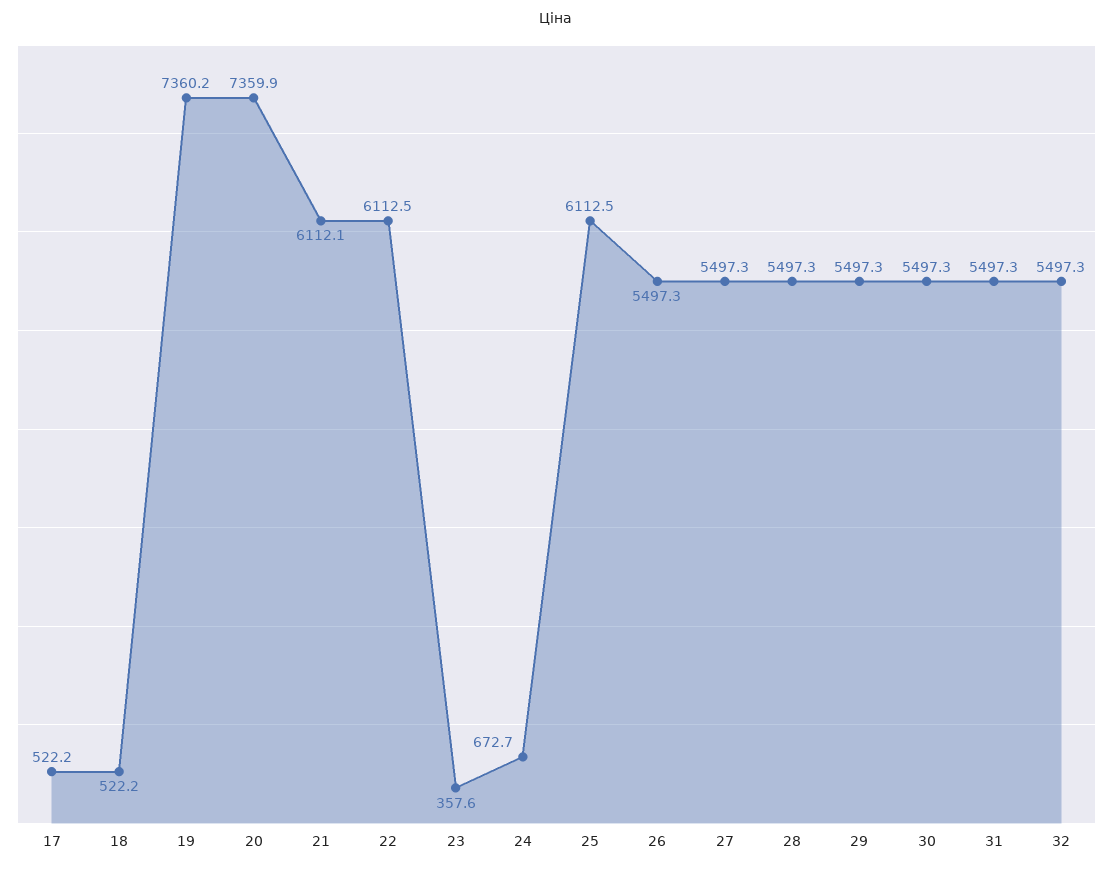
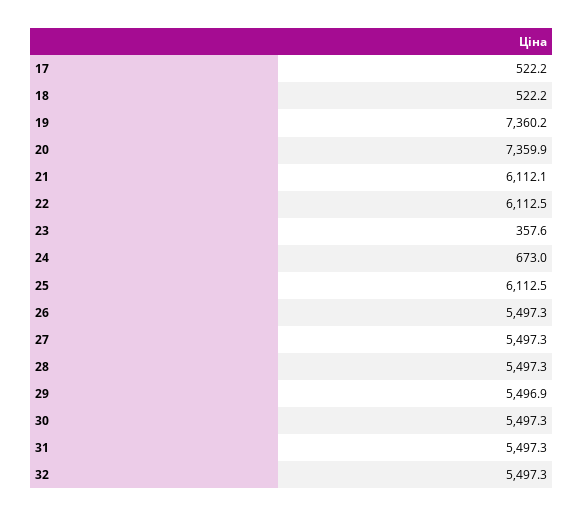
  {
    "17": 522.2,
    "18": 522.2,
    "19": 7360.2,
    "20": 7359.9,
    "21": 6112.1,
    "22": 6112.5,
    "23": 357.6,
-   "24": 672.7,
+   "24": 673,
    "25": 6112.5,
    "26": 5497.3,
    "27": 5497.3,
    "28": 5497.3,
-   "29": 5497.3,
+   "29": 5496.9,
    "30": 5497.3,
    "31": 5497.3,
    "32": 5497.3
  }

